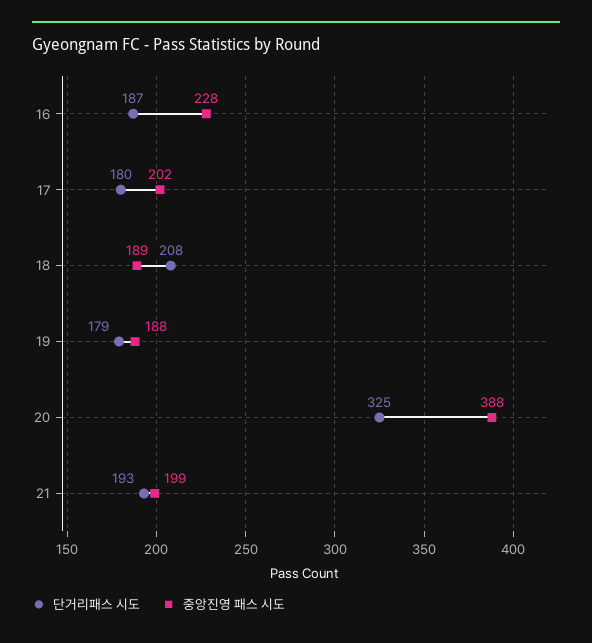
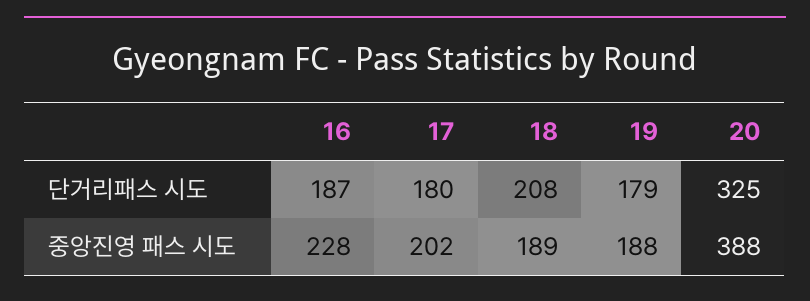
  {
    "단거리패스 시도": {
      "16": 187,
      "17": 180,
      "18": 208,
      "19": 179,
-     "20": 325,
+     "20": 325
-     "21": 193
    },
    "중앙진영 패스 시도": {
      "16": 228,
      "17": 202,
      "18": 189,
      "19": 188,
-     "20": 388,
+     "20": 388
-     "21": 199
    }
  }

